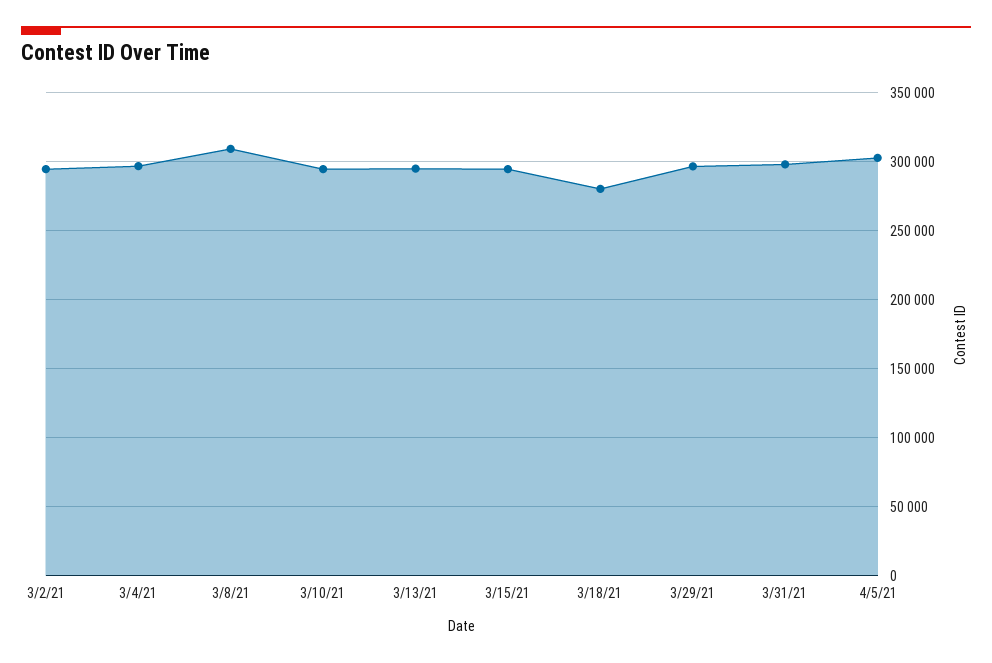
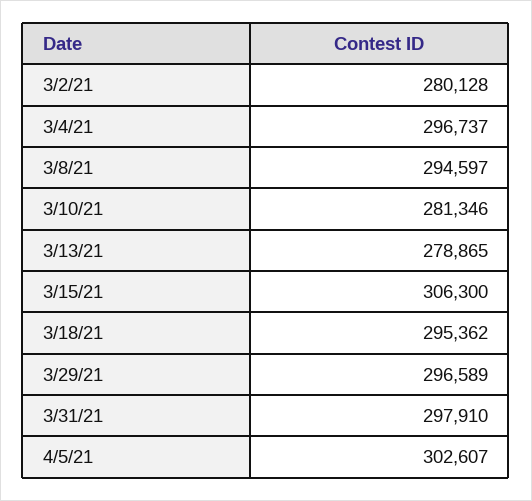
  {
-   "3/2/21": 295000,
+   "3/2/21": 280128,
    "3/4/21": 296737,
-   "3/8/21": 310000,
+   "3/8/21": 294597,
-   "3/10/21": 295000,
+   "3/10/21": 281346,
-   "3/13/21": 295000,
+   "3/13/21": 278865,
-   "3/15/21": 295000,
+   "3/15/21": 306300,
-   "3/18/21": 280000,
+   "3/18/21": 295362,
    "3/29/21": 296589,
    "3/31/21": 297910,
    "4/5/21": 302607
  }

